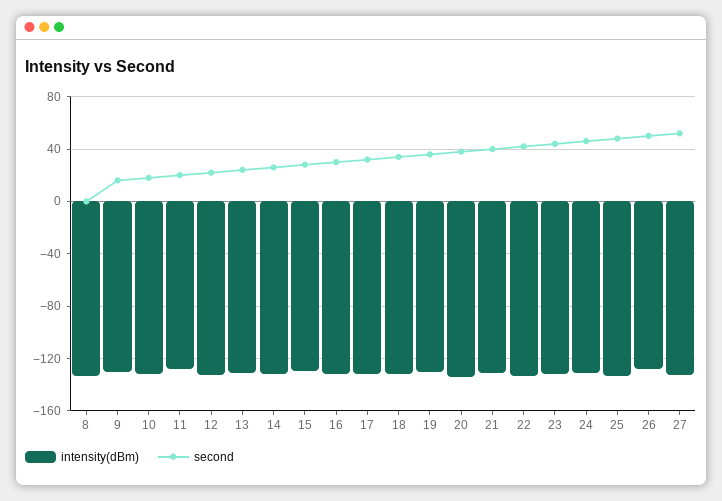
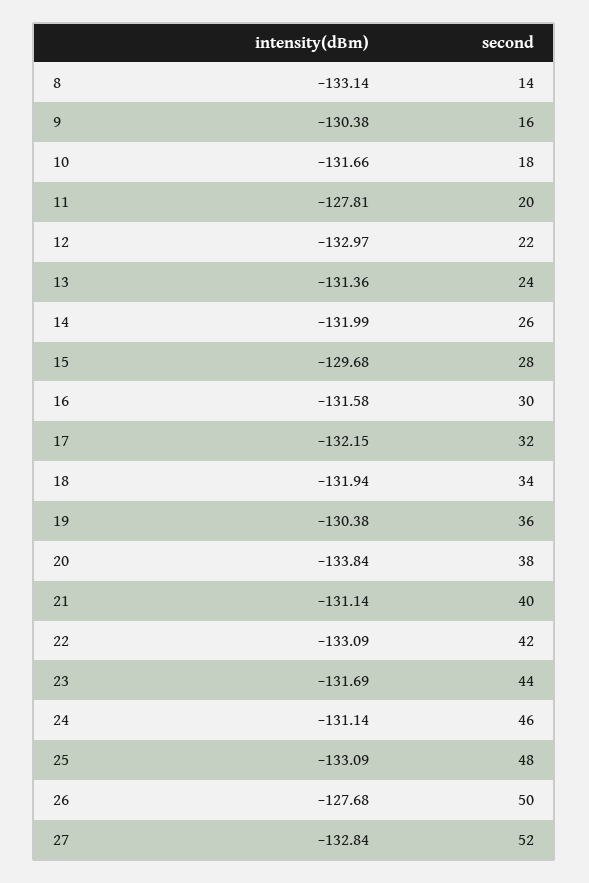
  {
    "intensity(dBm)": {
      "8": -133.14,
      "9": -130.38,
      "10": -131.66,
      "11": -127.81,
      "12": -132.97,
      "13": -131.36,
      "14": -131.99,
      "15": -129.68,
      "16": -131.58,
      "17": -132.15,
      "18": -131.94,
      "19": -130.38,
      "20": -133.84,
      "21": -131.14,
      "22": -133.09,
      "23": -131.69,
      "24": -131.14,
      "25": -133.09,
      "26": -127.68,
      "27": -132.84
    },
    "second": {
-     "8": 0,
+     "8": 14,
      "9": 16,
      "10": 18,
      "11": 20,
      "12": 22,
      "13": 24,
      "14": 26,
      "15": 28,
      "16": 30,
      "17": 32,
      "18": 34,
      "19": 36,
      "20": 38,
      "21": 40,
      "22": 42,
      "23": 44,
      "24": 46,
      "25": 48,
      "26": 50,
      "27": 52
    }
  }

